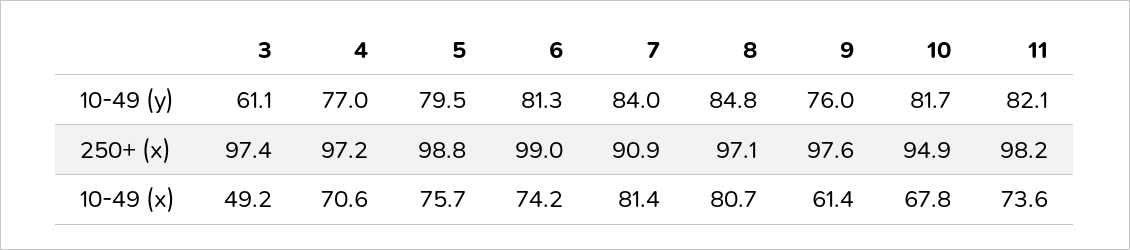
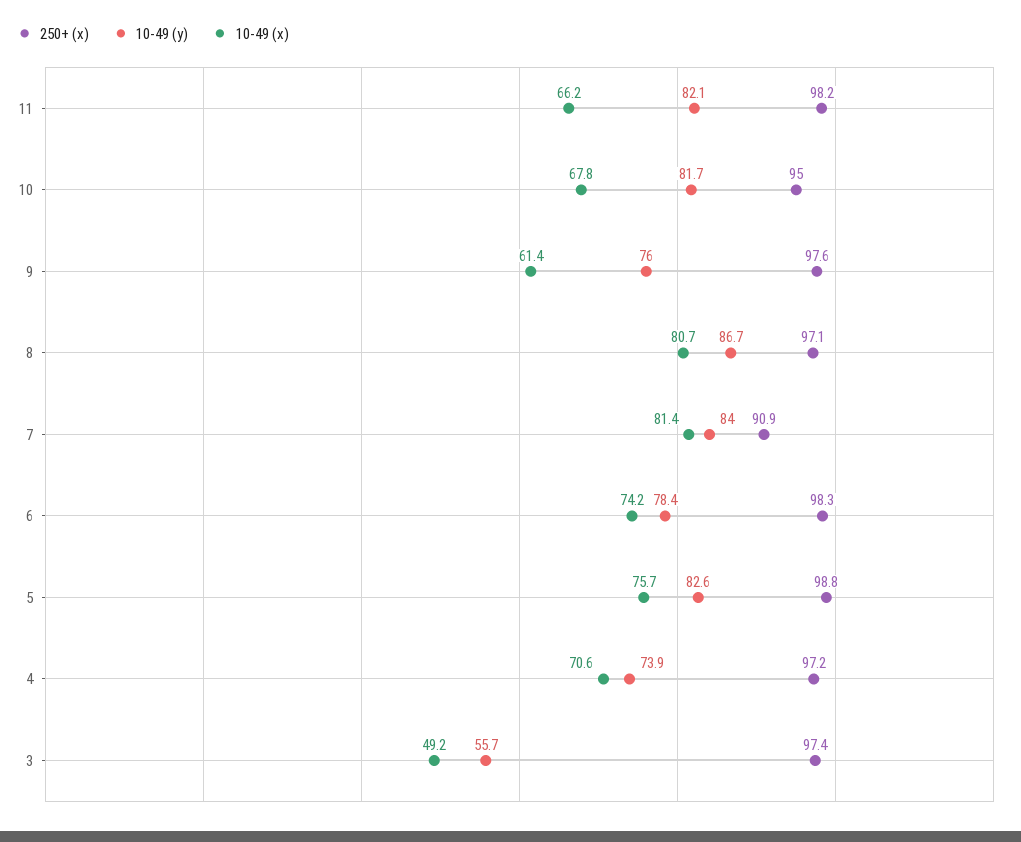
  {
    "10-49 (y)": {
-     "3": 61.1,
+     "3": 55.7,
-     "4": 77,
+     "4": 73.9,
-     "5": 79.5,
+     "5": 82.6,
-     "6": 81.3,
+     "6": 78.4,
      "7": 84,
-     "8": 84.8,
+     "8": 86.7,
      "9": 76,
      "10": 81.7,
      "11": 82.1
    },
    "250+ (x)": {
      "3": 97.4,
      "4": 97.2,
      "5": 98.8,
-     "6": 99,
+     "6": 98.3,
      "7": 90.9,
      "8": 97.1,
      "9": 97.6,
-     "10": 94.9,
+     "10": 95,
      "11": 98.2
    },
    "10-49 (x)": {
      "3": 49.2,
      "4": 70.6,
      "5": 75.7,
      "6": 74.2,
      "7": 81.4,
      "8": 80.7,
      "9": 61.4,
      "10": 67.8,
-     "11": 73.6
+     "11": 66.2
    }
  }

